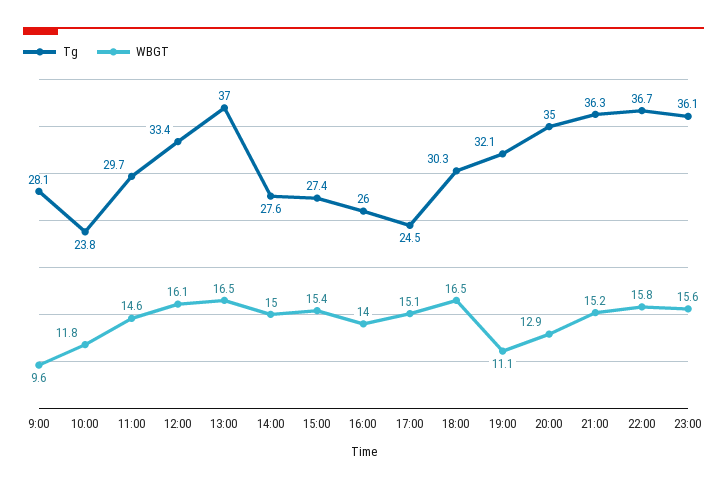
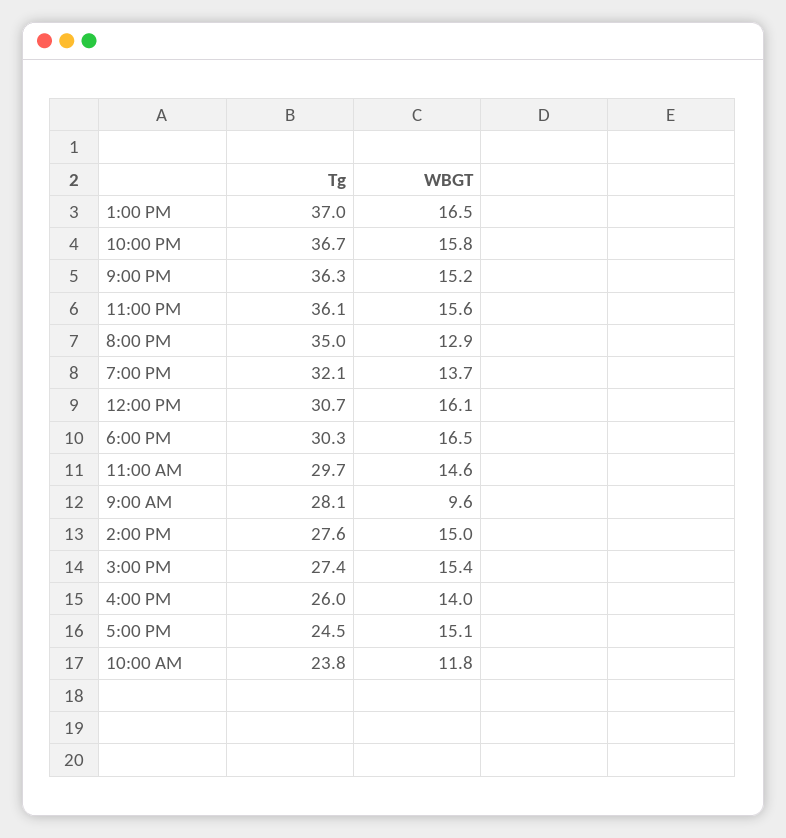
  {
    "Tg": {
      "9:00": 28.1,
      "10:00": 23.8,
      "11:00": 29.7,
-     "12:00": 33.4,
+     "12:00": 30.7,
      "13:00": 37,
      "14:00": 27.6,
      "15:00": 27.4,
      "16:00": 26,
      "17:00": 24.5,
      "18:00": 30.3,
      "19:00": 32.1,
      "20:00": 35,
      "21:00": 36.3,
      "22:00": 36.7,
      "23:00": 36.1
    },
    "WBGT": {
      "9:00": 9.6,
      "10:00": 11.8,
      "11:00": 14.6,
      "12:00": 16.1,
      "13:00": 16.5,
      "14:00": 15,
      "15:00": 15.4,
      "16:00": 14,
      "17:00": 15.1,
      "18:00": 16.5,
-     "19:00": 11.1,
+     "19:00": 13.7,
      "20:00": 12.9,
      "21:00": 15.2,
      "22:00": 15.8,
      "23:00": 15.6
    }
  }

